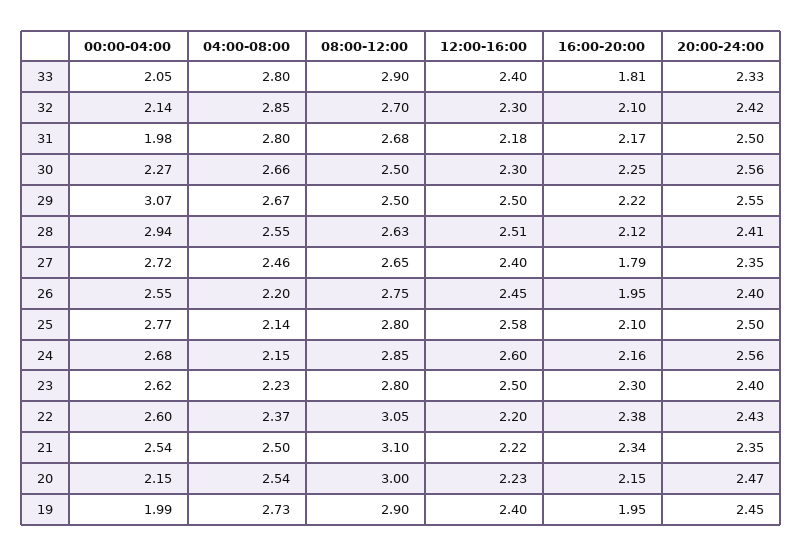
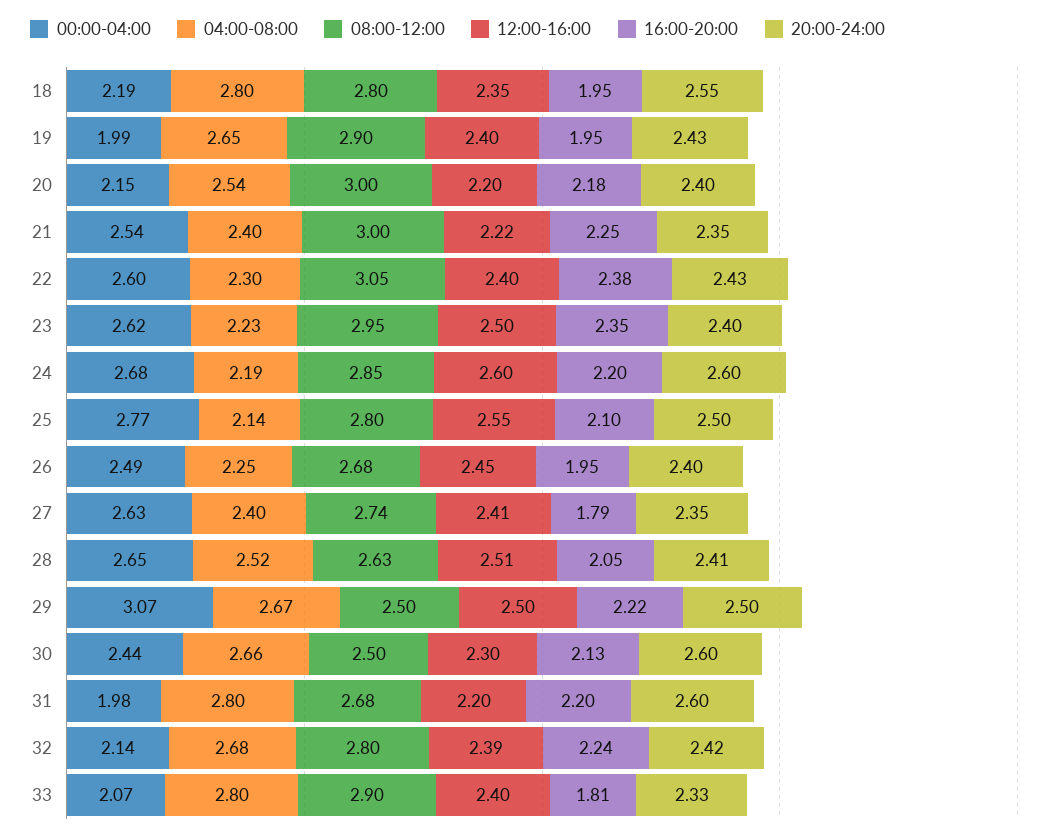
  {
    "00:00-04:00": {
-     "33": 2.05,
+     "33": 2.07,
      "32": 2.14,
      "31": 1.98,
-     "30": 2.27,
+     "30": 2.44,
      "29": 3.07,
-     "28": 2.94,
+     "28": 2.65,
-     "27": 2.72,
+     "27": 2.63,
-     "26": 2.55,
+     "26": 2.49,
      "25": 2.77,
      "24": 2.68,
      "23": 2.62,
      "22": 2.6,
      "21": 2.54,
      "20": 2.15,
-     "19": 1.99
+     "19": 1.99,
+     "18": 2.19
    },
    "04:00-08:00": {
      "33": 2.8,
-     "32": 2.85,
+     "32": 2.68,
      "31": 2.8,
      "30": 2.66,
      "29": 2.67,
-     "28": 2.55,
+     "28": 2.52,
-     "27": 2.46,
+     "27": 2.4,
-     "26": 2.2,
+     "26": 2.25,
      "25": 2.14,
-     "24": 2.15,
+     "24": 2.19,
      "23": 2.23,
-     "22": 2.37,
+     "22": 2.3,
-     "21": 2.5,
+     "21": 2.4,
      "20": 2.54,
-     "19": 2.73
+     "19": 2.65,
+     "18": 2.8
    },
    "08:00-12:00": {
      "33": 2.9,
-     "32": 2.7,
+     "32": 2.8,
      "31": 2.68,
      "30": 2.5,
      "29": 2.5,
      "28": 2.63,
-     "27": 2.65,
+     "27": 2.74,
-     "26": 2.75,
+     "26": 2.68,
      "25": 2.8,
      "24": 2.85,
-     "23": 2.8,
+     "23": 2.95,
      "22": 3.05,
-     "21": 3.1,
+     "21": 3,
      "20": 3,
-     "19": 2.9
+     "19": 2.9,
+     "18": 2.8
    },
    "12:00-16:00": {
      "33": 2.4,
-     "32": 2.3,
+     "32": 2.39,
-     "31": 2.18,
+     "31": 2.2,
      "30": 2.3,
      "29": 2.5,
      "28": 2.51,
-     "27": 2.4,
+     "27": 2.41,
      "26": 2.45,
-     "25": 2.58,
+     "25": 2.55,
      "24": 2.6,
      "23": 2.5,
-     "22": 2.2,
+     "22": 2.4,
      "21": 2.22,
-     "20": 2.23,
+     "20": 2.2,
-     "19": 2.4
+     "19": 2.4,
+     "18": 2.35
    },
    "16:00-20:00": {
      "33": 1.81,
-     "32": 2.1,
+     "32": 2.24,
-     "31": 2.17,
+     "31": 2.2,
-     "30": 2.25,
+     "30": 2.13,
      "29": 2.22,
-     "28": 2.12,
+     "28": 2.05,
      "27": 1.79,
      "26": 1.95,
      "25": 2.1,
-     "24": 2.16,
+     "24": 2.2,
-     "23": 2.3,
+     "23": 2.35,
      "22": 2.38,
-     "21": 2.34,
+     "21": 2.25,
-     "20": 2.15,
+     "20": 2.18,
-     "19": 1.95
+     "19": 1.95,
+     "18": 1.95
    },
    "20:00-24:00": {
      "33": 2.33,
      "32": 2.42,
-     "31": 2.5,
+     "31": 2.6,
-     "30": 2.56,
+     "30": 2.6,
-     "29": 2.55,
+     "29": 2.5,
      "28": 2.41,
      "27": 2.35,
      "26": 2.4,
      "25": 2.5,
-     "24": 2.56,
+     "24": 2.6,
      "23": 2.4,
      "22": 2.43,
      "21": 2.35,
-     "20": 2.47,
+     "20": 2.4,
-     "19": 2.45
+     "19": 2.43,
+     "18": 2.55
    }
  }

